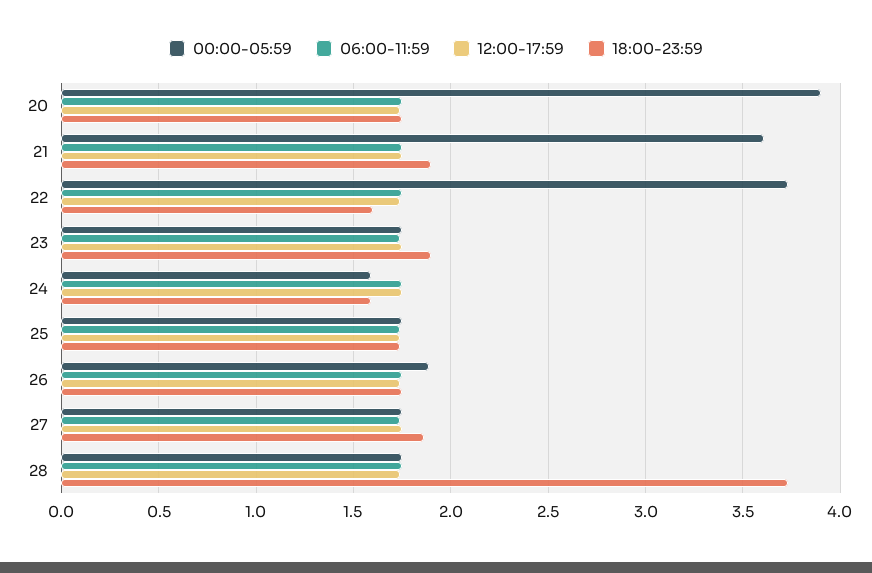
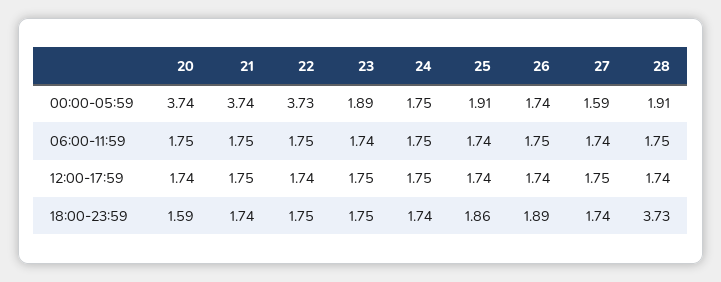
  {
    "00:00-05:59": {
-     "20": 3.9,
+     "20": 3.74,
-     "21": 3.6,
+     "21": 3.74,
      "22": 3.73,
-     "23": 1.75,
+     "23": 1.89,
-     "24": 1.6,
+     "24": 1.75,
-     "25": 1.75,
+     "25": 1.91,
-     "26": 1.9,
+     "26": 1.74,
-     "27": 1.75,
+     "27": 1.59,
-     "28": 1.75
+     "28": 1.91
    },
    "06:00-11:59": {
      "20": 1.75,
      "21": 1.75,
      "22": 1.75,
      "23": 1.74,
      "24": 1.75,
      "25": 1.74,
      "26": 1.75,
      "27": 1.74,
      "28": 1.75
    },
    "12:00-17:59": {
      "20": 1.74,
      "21": 1.75,
      "22": 1.74,
      "23": 1.75,
      "24": 1.75,
      "25": 1.74,
      "26": 1.74,
      "27": 1.75,
      "28": 1.74
    },
    "18:00-23:59": {
-     "20": 1.75,
+     "20": 1.59,
-     "21": 1.9,
+     "21": 1.74,
-     "22": 1.6,
+     "22": 1.75,
-     "23": 1.9,
+     "23": 1.75,
-     "24": 1.6,
+     "24": 1.74,
-     "25": 1.75,
+     "25": 1.86,
-     "26": 1.75,
+     "26": 1.89,
-     "27": 1.85,
+     "27": 1.74,
      "28": 3.73
    }
  }

